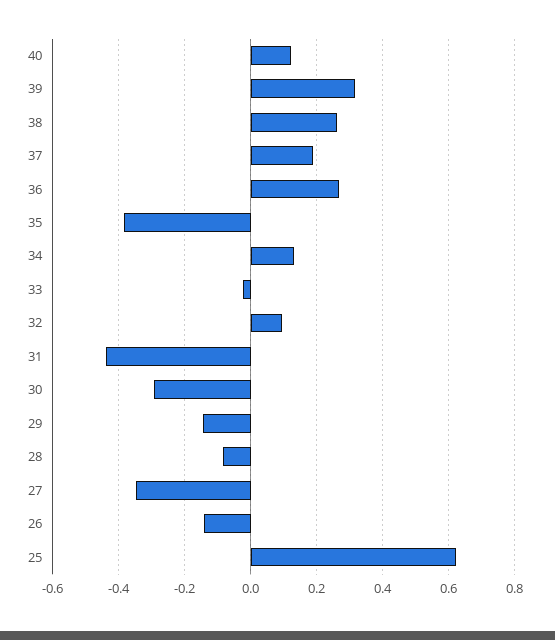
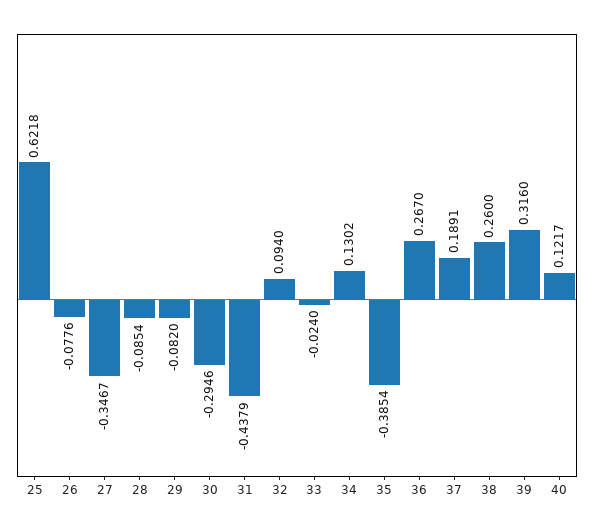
  {
    "40": 0.1217,
    "39": 0.316,
    "38": 0.26,
    "37": 0.1891,
    "36": 0.267,
    "35": -0.3854,
    "34": 0.1302,
    "33": -0.024,
    "32": 0.094,
    "31": -0.4379,
    "30": -0.2946,
-   "29": -0.14,
+   "29": -0.082,
    "28": -0.0854,
    "27": -0.3467,
-   "26": -0.14,
+   "26": -0.0776,
    "25": 0.6218
  }

